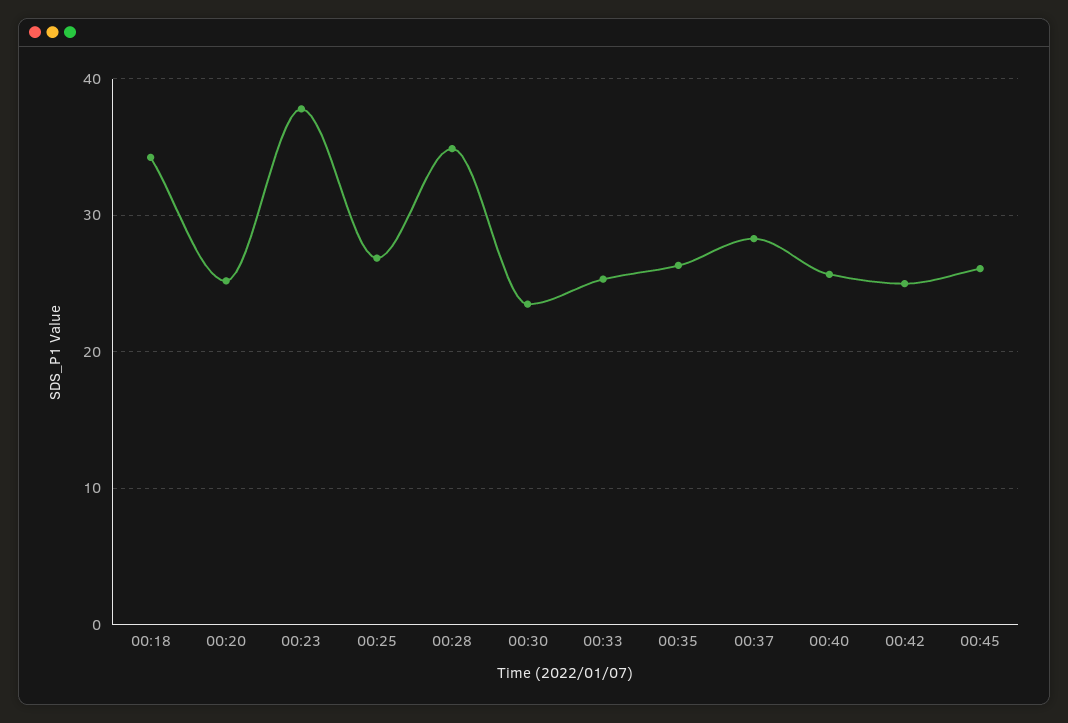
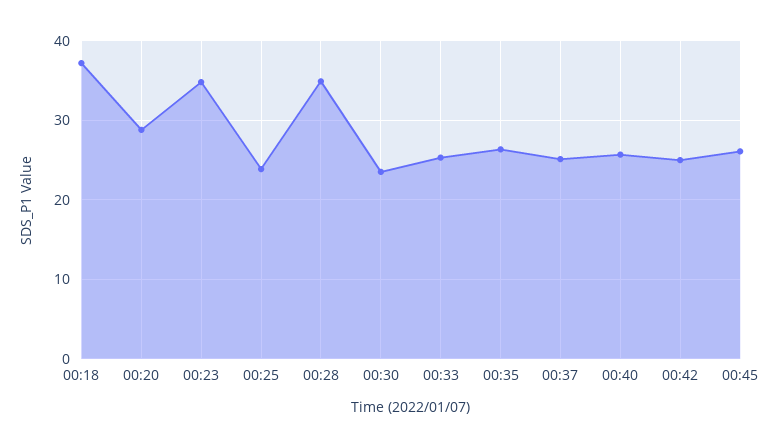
  {
-   "00:18": 34,
+   "00:18": 37,
-   "00:20": 25,
+   "00:20": 29,
-   "00:23": 38,
+   "00:23": 35,
-   "00:25": 27,
+   "00:25": 24,
    "00:28": 35,
    "00:30": 24,
    "00:33": 25,
    "00:35": 26,
-   "00:37": 28,
+   "00:37": 25,
    "00:40": 26,
    "00:42": 25,
    "00:45": 26
  }

